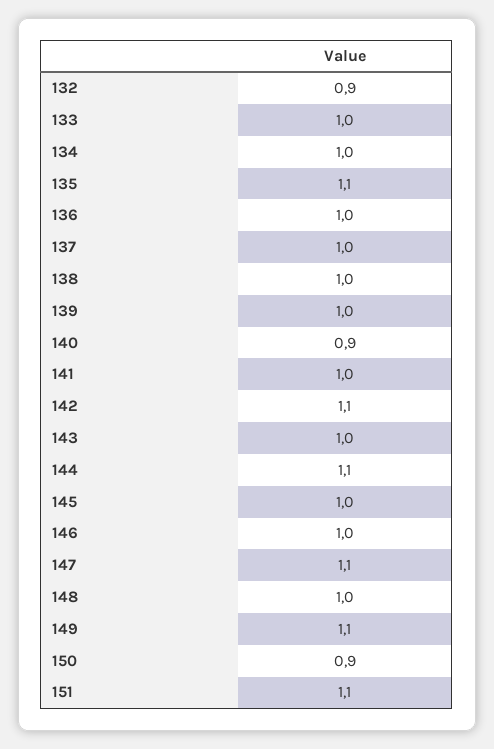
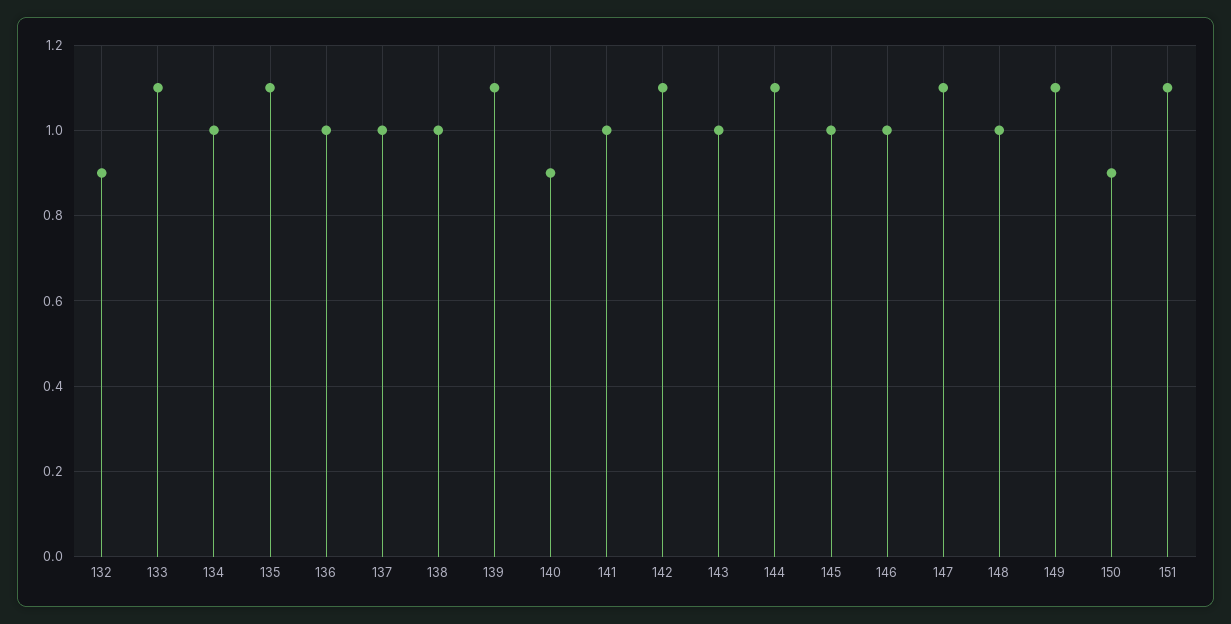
  {
    "132": 0.9,
-   "133": 1,
+   "133": 1.1,
    "134": 1,
    "135": 1.1,
    "136": 1,
    "137": 1,
    "138": 1,
-   "139": 1,
+   "139": 1.1,
    "140": 0.9,
    "141": 1,
    "142": 1.1,
    "143": 1,
    "144": 1.1,
    "145": 1,
    "146": 1,
    "147": 1.1,
    "148": 1,
    "149": 1.1,
    "150": 0.9,
    "151": 1.1
  }

